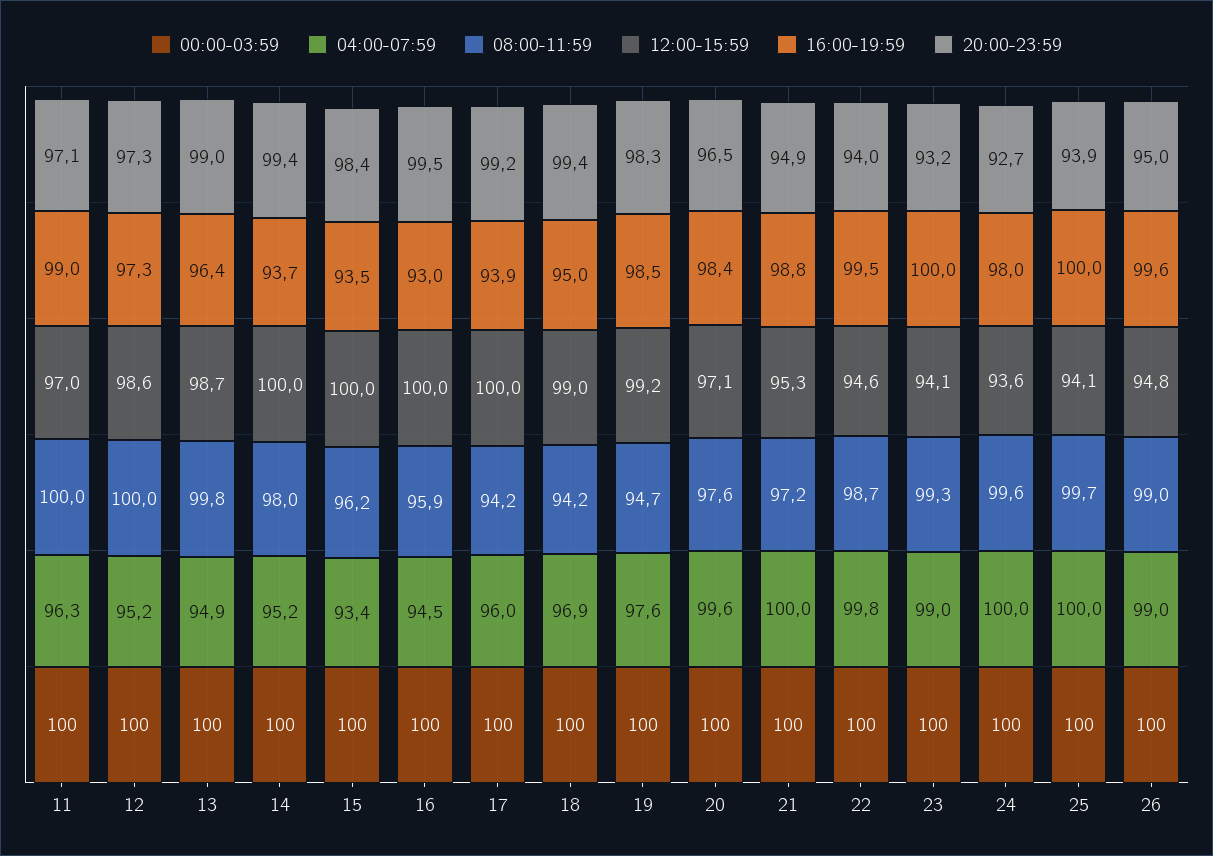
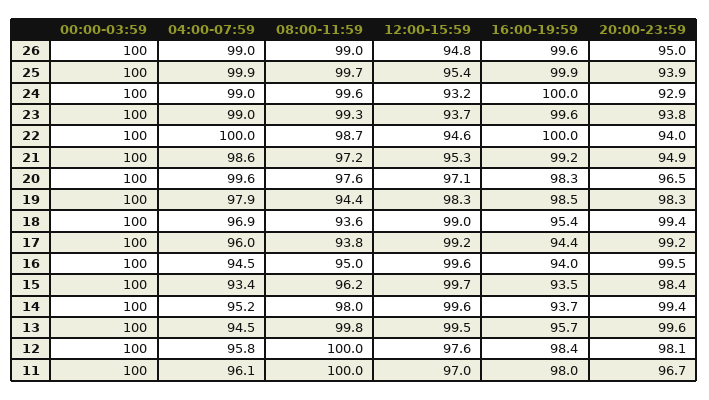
  {
    "00:00-03:59": {
      "11": 100,
      "12": 100,
      "13": 100,
      "14": 100,
      "15": 100,
      "16": 100,
      "17": 100,
      "18": 100,
      "19": 100,
      "20": 100,
      "21": 100,
      "22": 100,
      "23": 100,
      "24": 100,
      "25": 100,
      "26": 100
    },
    "04:00-07:59": {
-     "11": 96.3,
+     "11": 96.1,
-     "12": 95.2,
+     "12": 95.8,
-     "13": 94.9,
+     "13": 94.5,
      "14": 95.2,
      "15": 93.4,
      "16": 94.5,
      "17": 96,
      "18": 96.9,
-     "19": 97.6,
+     "19": 97.9,
      "20": 99.6,
-     "21": 100,
+     "21": 98.6,
-     "22": 99.8,
+     "22": 100,
      "23": 99,
-     "24": 100,
+     "24": 99,
-     "25": 100,
+     "25": 99.9,
      "26": 99
    },
    "08:00-11:59": {
      "11": 100,
      "12": 100,
      "13": 99.8,
      "14": 98,
      "15": 96.2,
-     "16": 95.9,
+     "16": 95,
-     "17": 94.2,
+     "17": 93.8,
-     "18": 94.2,
+     "18": 93.6,
-     "19": 94.7,
+     "19": 94.4,
      "20": 97.6,
      "21": 97.2,
      "22": 98.7,
      "23": 99.3,
      "24": 99.6,
      "25": 99.7,
      "26": 99
    },
    "12:00-15:59": {
      "11": 97,
-     "12": 98.6,
+     "12": 97.6,
-     "13": 98.7,
+     "13": 99.5,
-     "14": 100,
+     "14": 99.6,
-     "15": 100,
+     "15": 99.7,
-     "16": 100,
+     "16": 99.6,
-     "17": 100,
+     "17": 99.2,
      "18": 99,
-     "19": 99.2,
+     "19": 98.3,
      "20": 97.1,
      "21": 95.3,
      "22": 94.6,
-     "23": 94.1,
+     "23": 93.7,
-     "24": 93.6,
+     "24": 93.2,
-     "25": 94.1,
+     "25": 95.4,
      "26": 94.8
    },
    "16:00-19:59": {
-     "11": 99,
+     "11": 98,
-     "12": 97.3,
+     "12": 98.4,
-     "13": 96.4,
+     "13": 95.7,
      "14": 93.7,
      "15": 93.5,
-     "16": 93,
+     "16": 94,
-     "17": 93.9,
+     "17": 94.4,
-     "18": 95,
+     "18": 95.4,
      "19": 98.5,
-     "20": 98.4,
+     "20": 98.3,
-     "21": 98.8,
+     "21": 99.2,
-     "22": 99.5,
+     "22": 100,
-     "23": 100,
+     "23": 99.6,
-     "24": 98,
+     "24": 100,
-     "25": 100,
+     "25": 99.9,
      "26": 99.6
    },
    "20:00-23:59": {
-     "11": 97.1,
+     "11": 96.7,
-     "12": 97.3,
+     "12": 98.1,
-     "13": 99,
+     "13": 99.6,
      "14": 99.4,
      "15": 98.4,
      "16": 99.5,
      "17": 99.2,
      "18": 99.4,
      "19": 98.3,
      "20": 96.5,
      "21": 94.9,
      "22": 94,
-     "23": 93.2,
+     "23": 93.8,
-     "24": 92.7,
+     "24": 92.9,
      "25": 93.9,
      "26": 95
    }
  }

